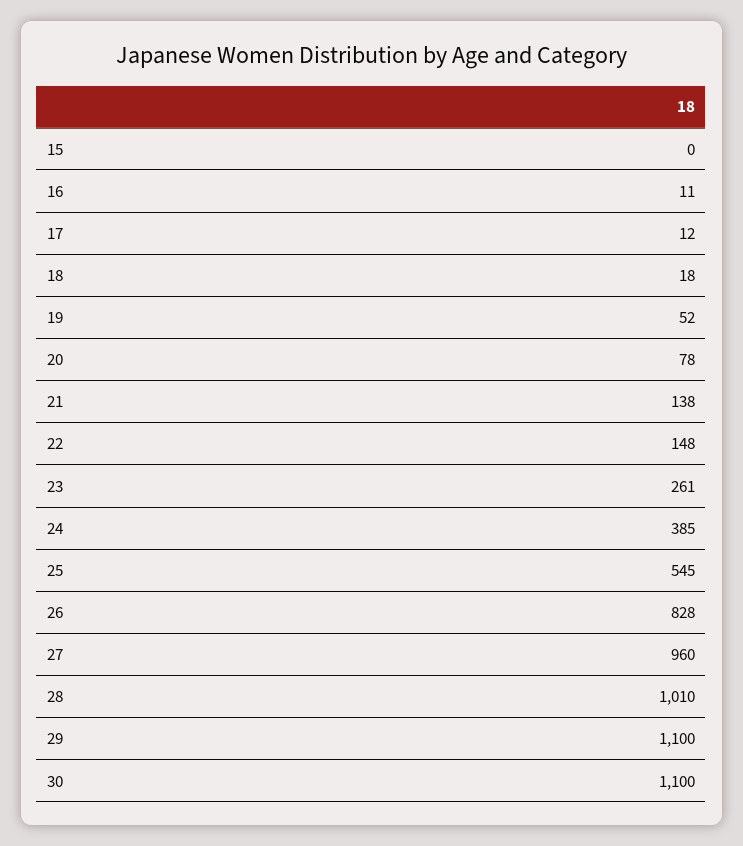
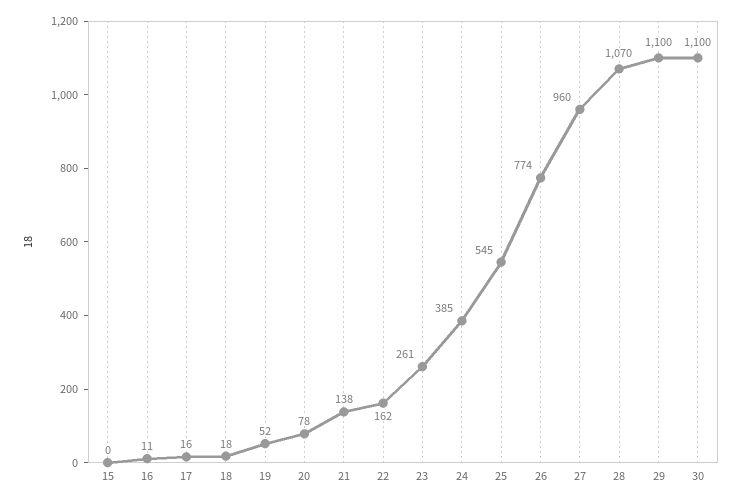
  {
    "15": 0,
    "16": 11,
-   "17": 12,
+   "17": 16,
    "18": 18,
    "19": 52,
    "20": 78,
    "21": 138,
-   "22": 148,
+   "22": 162,
    "23": 261,
    "24": 385,
    "25": 545,
-   "26": 828,
+   "26": 774,
    "27": 960,
-   "28": 1010,
+   "28": 1070,
    "29": 1100,
    "30": 1100
  }

